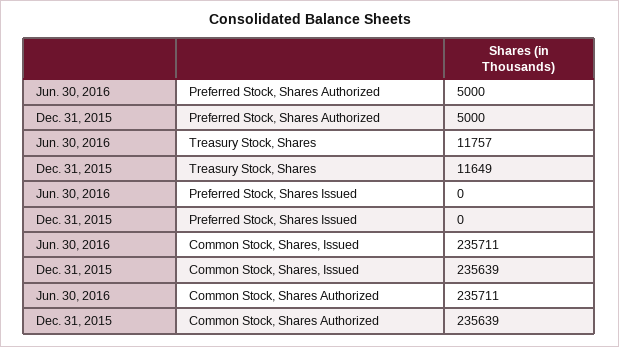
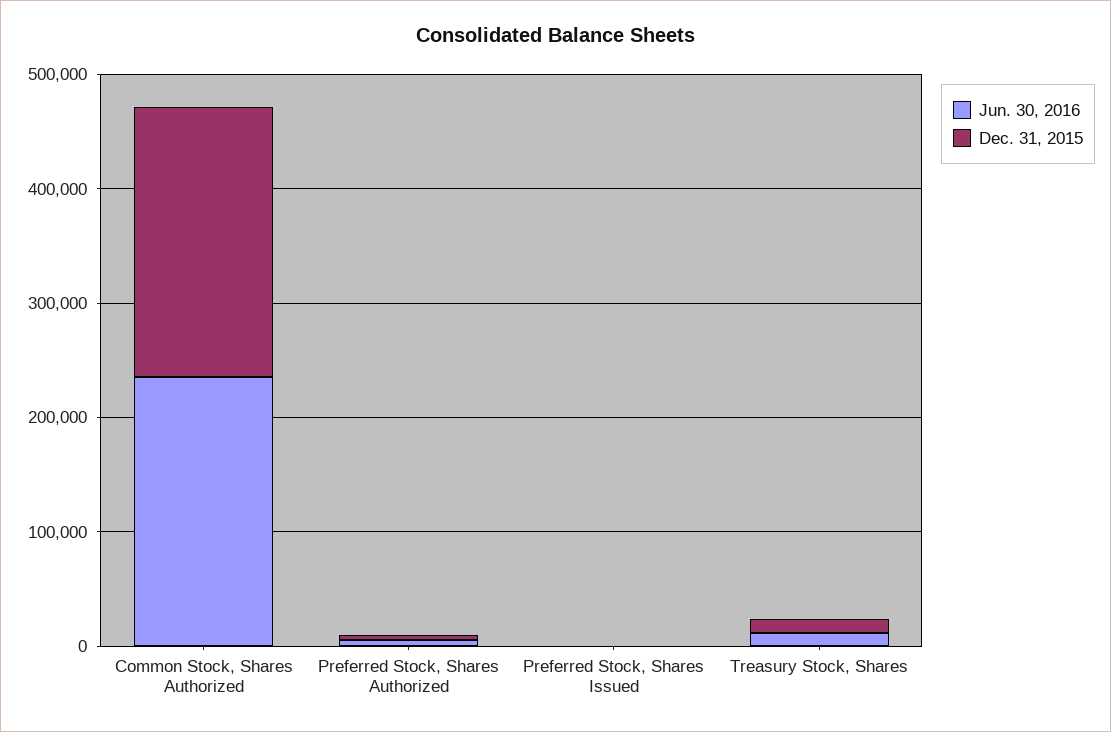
  {
    "Jun. 30, 2016": {
      "Preferred Stock, Shares Authorized": 5000,
      "Treasury Stock, Shares": 11757,
      "Preferred Stock, Shares Issued": 0,
-     "Common Stock, Shares, Issued": 235711,
      "Common Stock, Shares Authorized": 235711
    },
    "Dec. 31, 2015": {
      "Preferred Stock, Shares Authorized": 5000,
      "Treasury Stock, Shares": 11649,
      "Preferred Stock, Shares Issued": 0,
-     "Common Stock, Shares, Issued": 235639,
      "Common Stock, Shares Authorized": 235639
    }
  }

